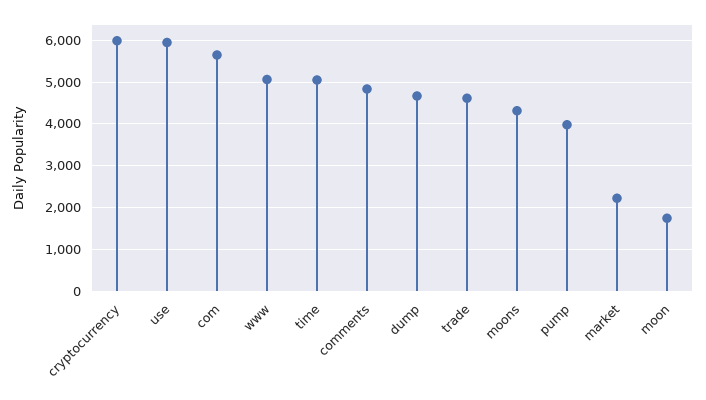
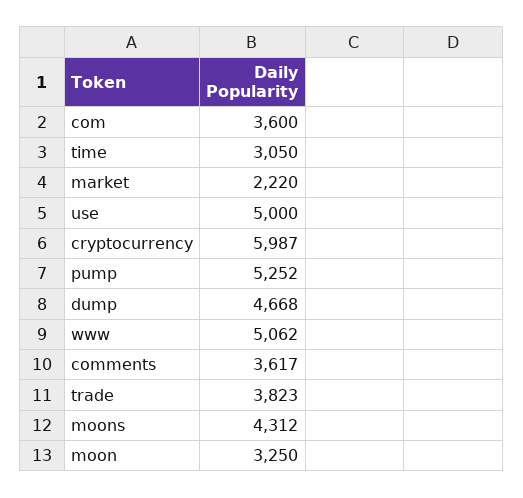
  {
    "cryptocurrency": 5987,
-   "use": 6000,
+   "use": 5000,
-   "com": 5600,
+   "com": 3600,
    "www": 5062,
-   "time": 5000,
+   "time": 3050,
-   "comments": 4800,
+   "comments": 3617,
    "dump": 4668,
-   "trade": 4600,
+   "trade": 3823,
    "moons": 4312,
-   "pump": 4000,
+   "pump": 5252,
    "market": 2220,
-   "moon": 1800
+   "moon": 3250
  }

